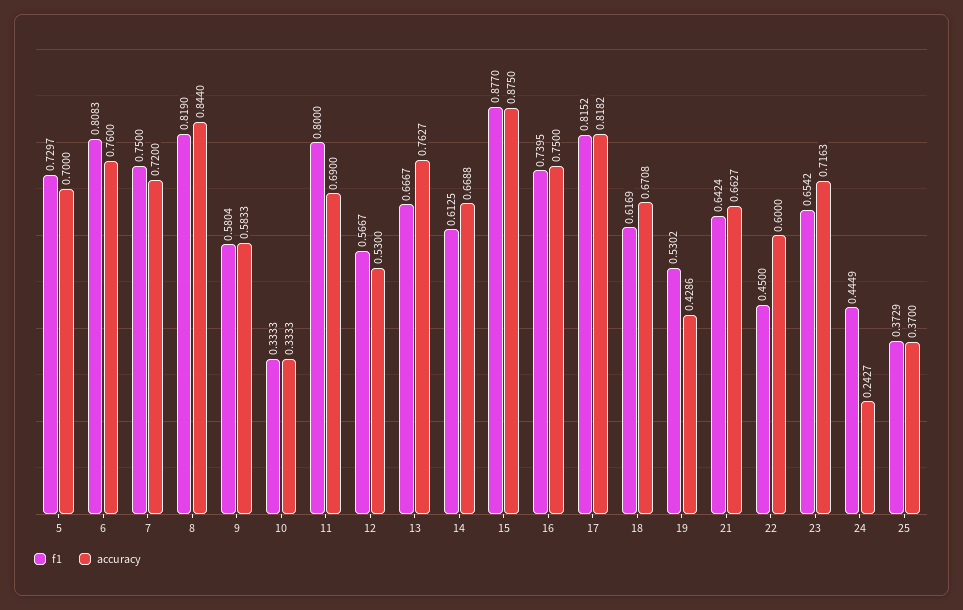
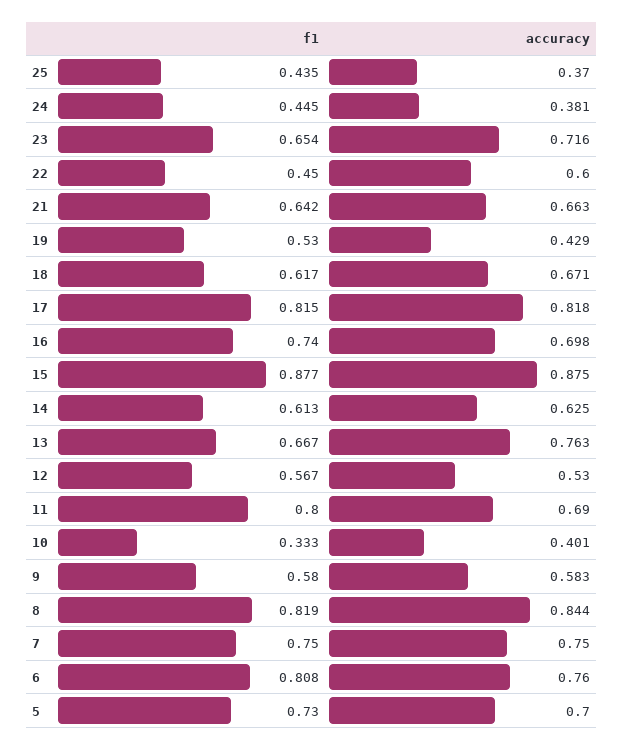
  {
    "f1": {
      "5": 0.7297,
      "6": 0.8083,
      "7": 0.75,
      "8": 0.819,
      "9": 0.5804,
      "10": 0.3333,
      "11": 0.8,
      "12": 0.5667,
      "13": 0.6667,
      "14": 0.6125,
      "15": 0.877,
      "16": 0.7395,
      "17": 0.8152,
      "18": 0.6169,
      "19": 0.5302,
      "21": 0.6424,
      "22": 0.45,
      "23": 0.6542,
      "24": 0.4449,
-     "25": 0.3729
+     "25": 0.435
    },
    "accuracy": {
      "5": 0.7,
      "6": 0.76,
-     "7": 0.72,
+     "7": 0.75,
      "8": 0.844,
      "9": 0.5833,
-     "10": 0.3333,
+     "10": 0.401,
      "11": 0.69,
      "12": 0.53,
      "13": 0.7627,
-     "14": 0.6688,
+     "14": 0.625,
      "15": 0.875,
-     "16": 0.75,
+     "16": 0.698,
      "17": 0.8182,
      "18": 0.6708,
      "19": 0.4286,
      "21": 0.6627,
      "22": 0.6,
      "23": 0.7163,
-     "24": 0.2427,
+     "24": 0.381,
      "25": 0.37
    }
  }

